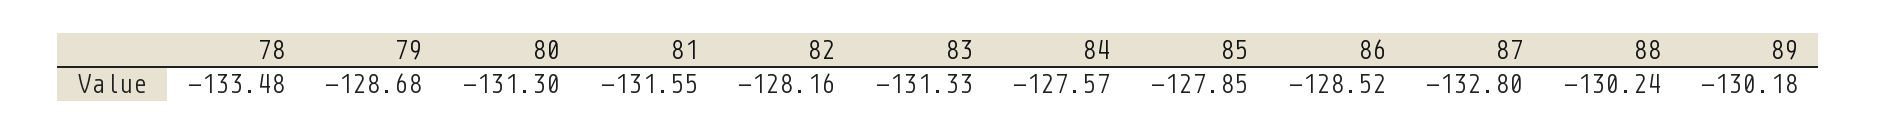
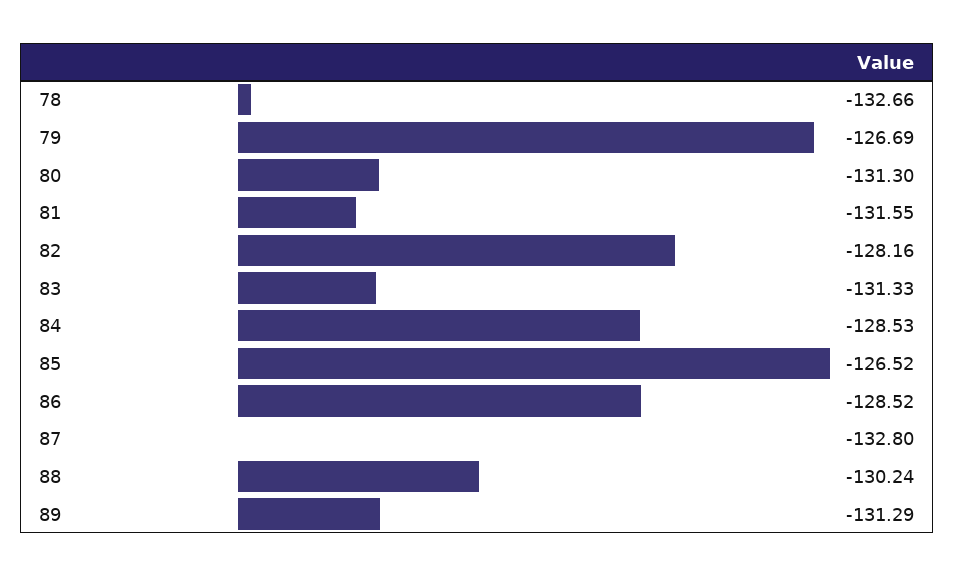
  {
-   "78": -133.48,
+   "78": -132.66,
-   "79": -128.68,
+   "79": -126.69,
    "80": -131.3,
    "81": -131.55,
    "82": -128.16,
    "83": -131.33,
-   "84": -127.57,
+   "84": -128.53,
-   "85": -127.85,
+   "85": -126.52,
    "86": -128.52,
    "87": -132.8,
    "88": -130.24,
-   "89": -130.18
+   "89": -131.29
  }

